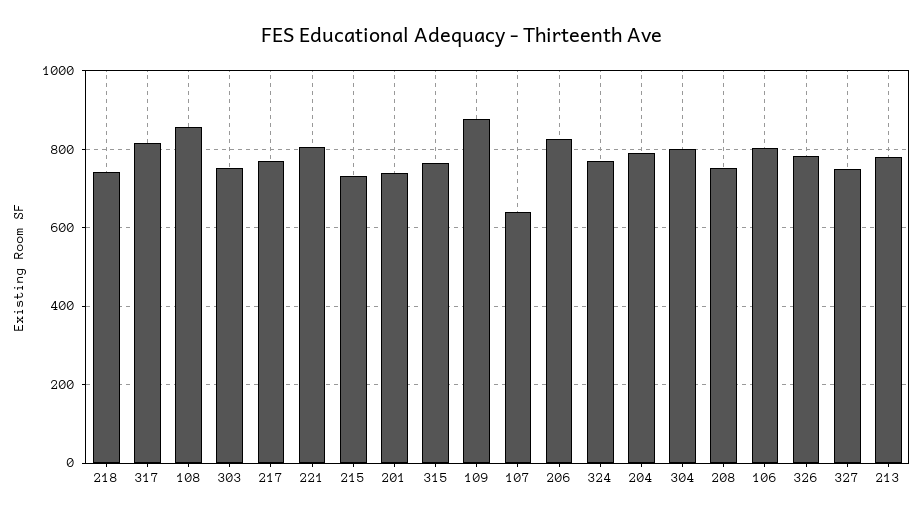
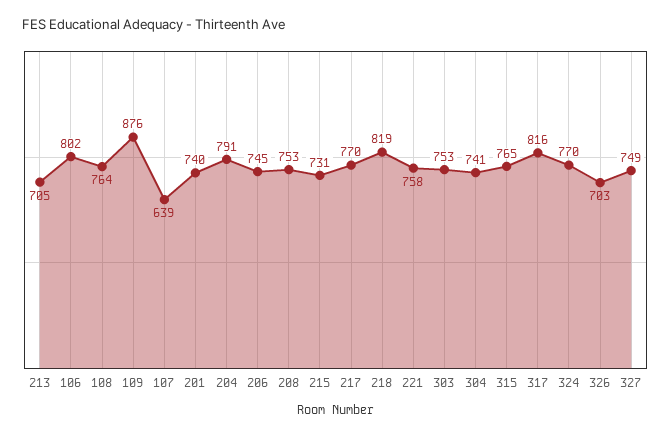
  {
-   "218": 740,
+   "218": 819,
    "317": 816,
-   "108": 860,
+   "108": 764,
    "303": 753,
    "217": 770,
-   "221": 800,
+   "221": 758,
    "215": 731,
    "201": 740,
    "315": 765,
    "109": 876,
    "107": 639,
-   "206": 820,
+   "206": 745,
    "324": 770,
    "204": 791,
-   "304": 800,
+   "304": 741,
    "208": 753,
    "106": 802,
-   "326": 780,
+   "326": 703,
    "327": 749,
-   "213": 780
+   "213": 705
  }

